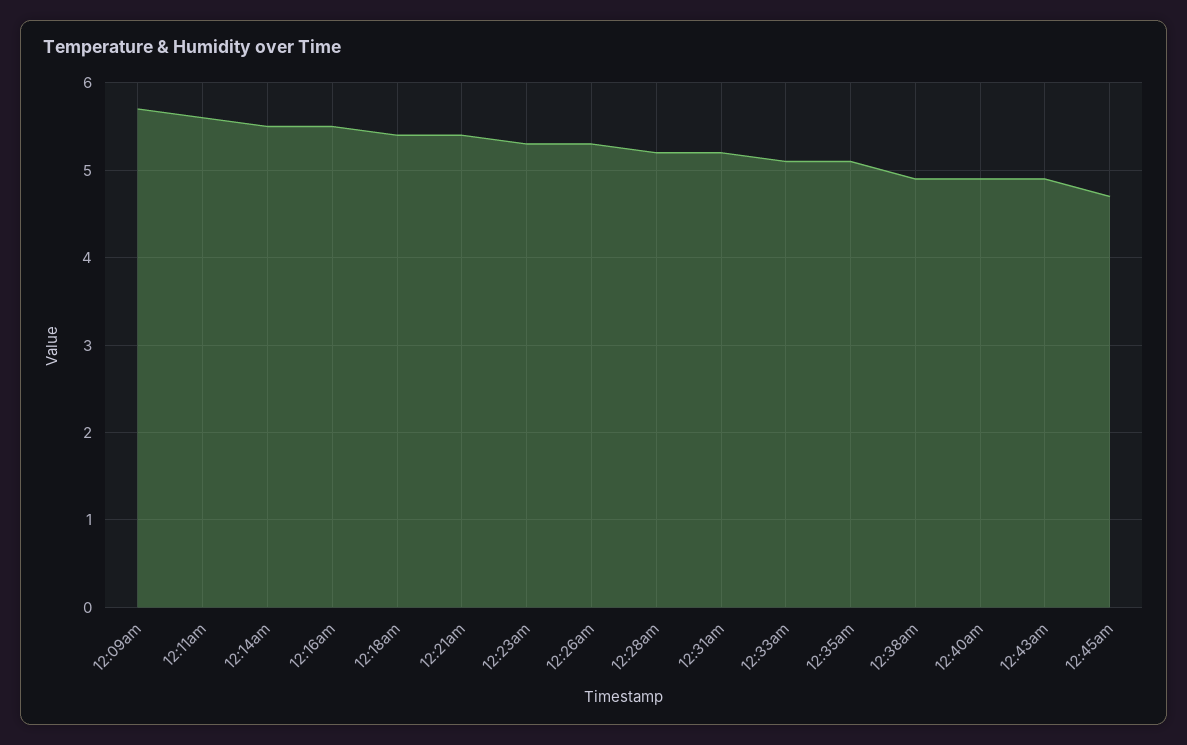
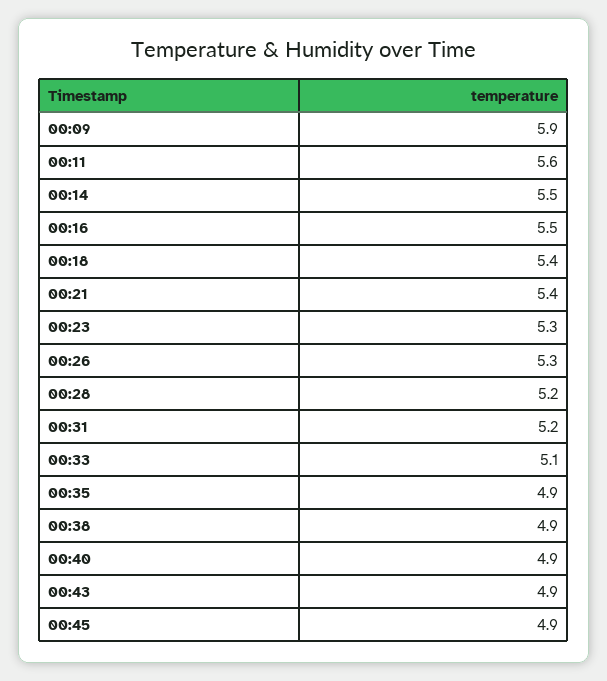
  {
-   "12:09am": 5.7,
+   "12:09am": 5.9,
    "12:11am": 5.6,
    "12:14am": 5.5,
    "12:16am": 5.5,
    "12:18am": 5.4,
    "12:21am": 5.4,
    "12:23am": 5.3,
    "12:26am": 5.3,
    "12:28am": 5.2,
    "12:31am": 5.2,
    "12:33am": 5.1,
-   "12:35am": 5.1,
+   "12:35am": 4.9,
    "12:38am": 4.9,
    "12:40am": 4.9,
    "12:43am": 4.9,
-   "12:45am": 4.7
+   "12:45am": 4.9
  }

